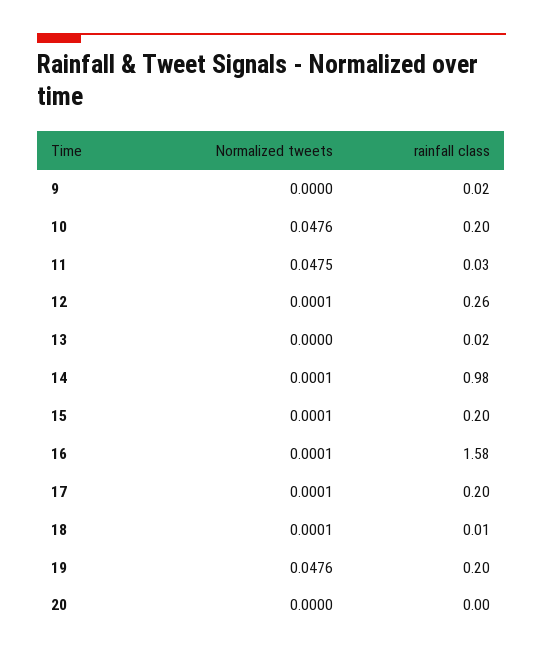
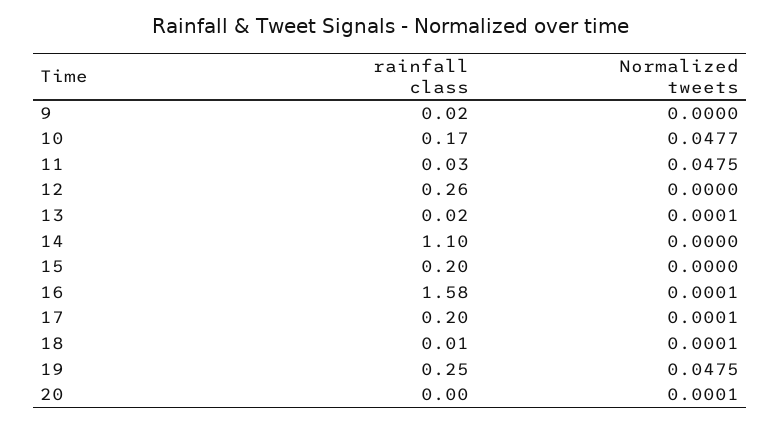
  {
    "Normalized tweets": {
      "9": 0,
-     "10": 0.0476,
+     "10": 0.0477,
      "11": 0.0475,
-     "12": 0.0001,
+     "12": 0,
-     "13": 0,
+     "13": 0.0001,
-     "14": 0.0001,
+     "14": 0,
-     "15": 0.0001,
+     "15": 0,
      "16": 0.0001,
      "17": 0.0001,
      "18": 0.0001,
-     "19": 0.0476,
+     "19": 0.0475,
-     "20": 0
+     "20": 0.0001
    },
    "rainfall class": {
      "9": 0.02,
-     "10": 0.2,
+     "10": 0.17,
      "11": 0.03,
      "12": 0.26,
      "13": 0.02,
-     "14": 0.98,
+     "14": 1.1,
      "15": 0.2,
      "16": 1.58,
      "17": 0.2,
      "18": 0.01,
-     "19": 0.2,
+     "19": 0.25,
      "20": 0
    }
  }

